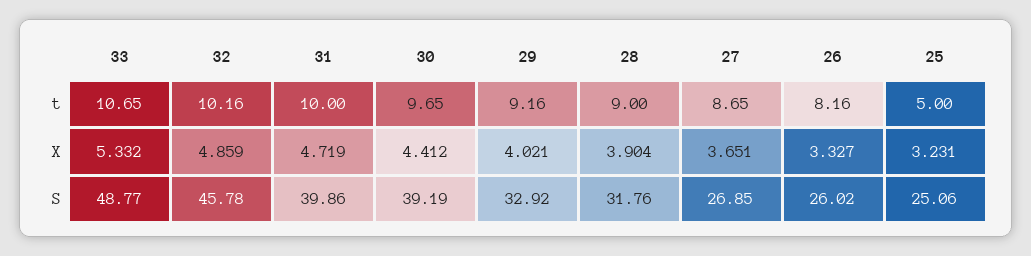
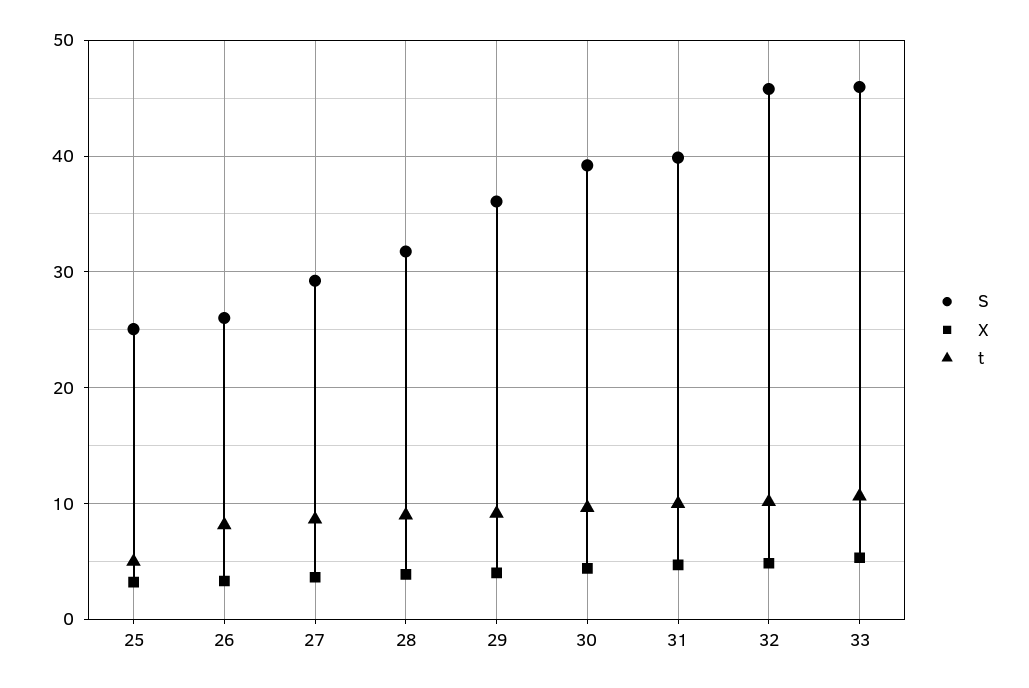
  {
    "t": {
      "33": 10.65,
      "32": 10.16,
      "31": 10,
      "30": 9.65,
      "29": 9.16,
      "28": 9,
      "27": 8.65,
      "26": 8.16,
      "25": 5
    },
    "X": {
      "33": 5.332,
      "32": 4.859,
      "31": 4.719,
      "30": 4.412,
      "29": 4.021,
      "28": 3.904,
      "27": 3.651,
      "26": 3.327,
      "25": 3.231
    },
    "S": {
-     "33": 48.77,
+     "33": 46,
      "32": 45.78,
      "31": 39.86,
      "30": 39.19,
-     "29": 32.92,
+     "29": 36,
      "28": 31.76,
-     "27": 26.85,
+     "27": 29,
      "26": 26.02,
      "25": 25.06
    }
  }

